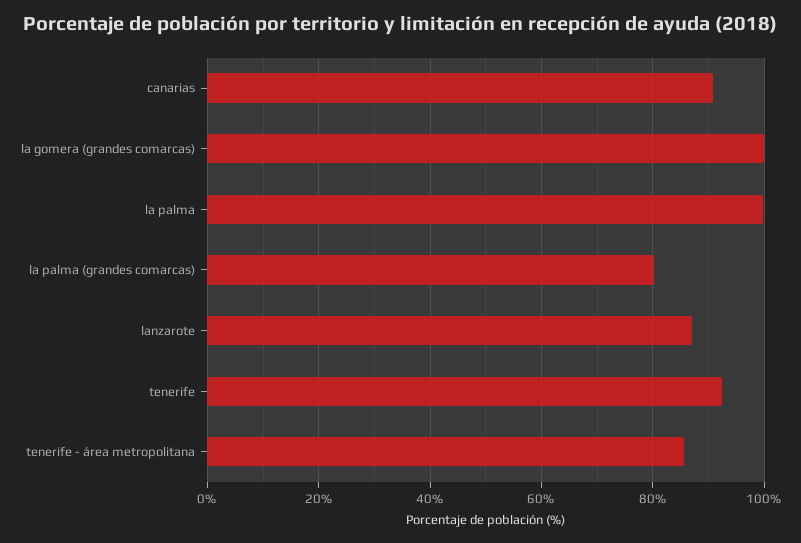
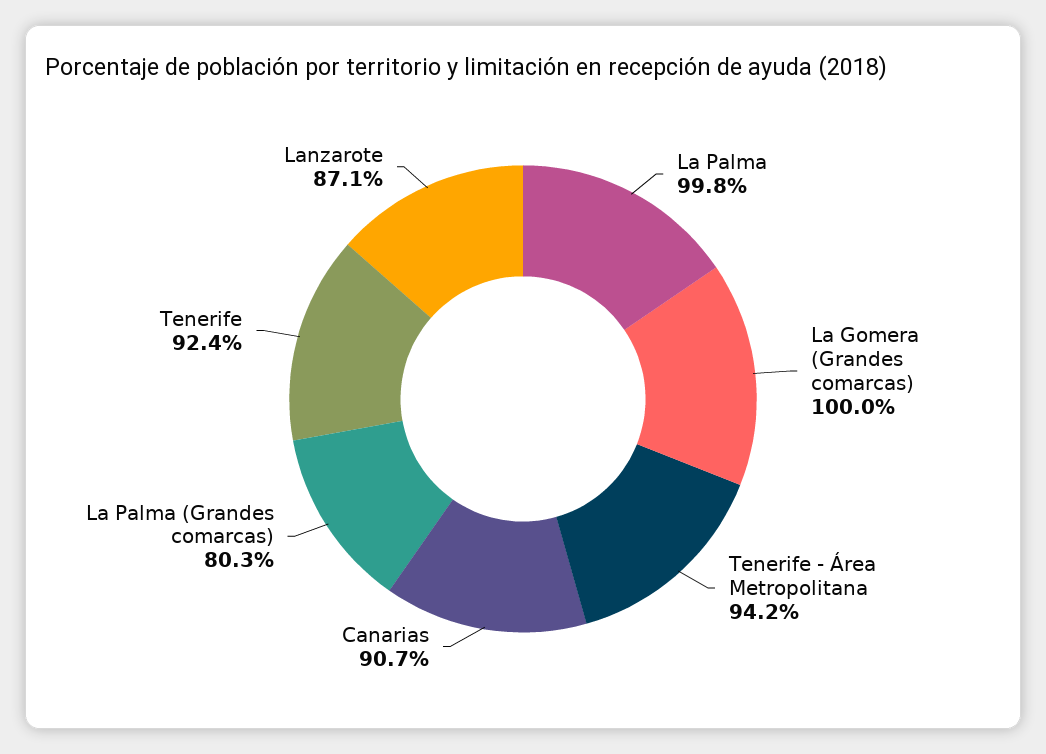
  {
    "canarias": 90.7,
    "la gomera (grandes comarcas)": 100,
    "la palma": 99.8,
    "la palma (grandes comarcas)": 80.3,
    "lanzarote": 87.1,
    "tenerife": 92.4,
-   "tenerife - área metropolitana": 86
+   "tenerife - área metropolitana": 94.2
  }

